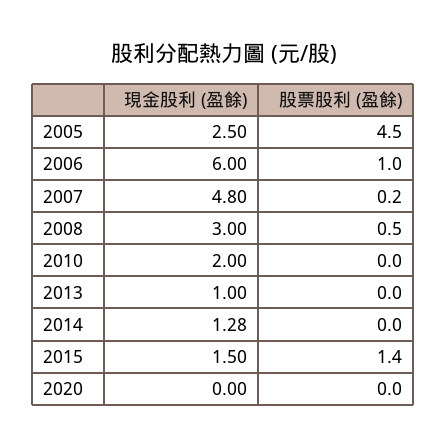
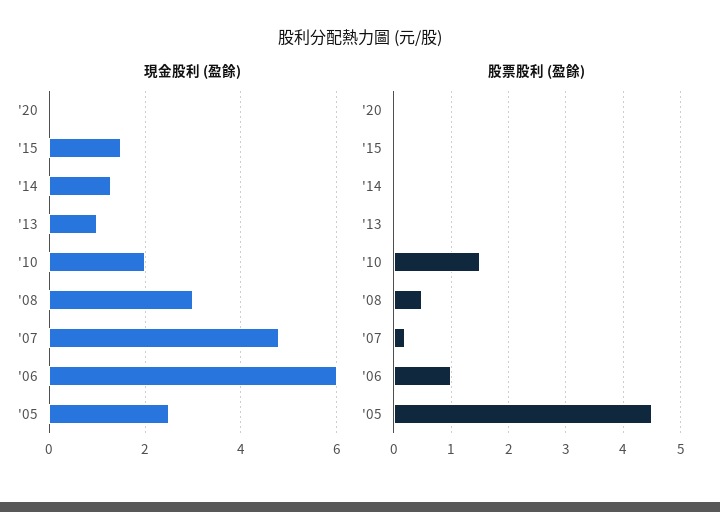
  {
    "現金股利 (盈餘)": {
      "2005": 2.5,
      "2006": 6,
      "2007": 4.8,
      "2008": 3,
      "2010": 2,
      "2013": 1,
      "2014": 1.28,
      "2015": 1.5,
      "2020": 0
    },
    "股票股利 (盈餘)": {
      "2005": 4.5,
      "2006": 1,
      "2007": 0.2,
      "2008": 0.5,
-     "2010": 0,
+     "2010": 1.5,
      "2013": 0,
      "2014": 0,
-     "2015": 1.4,
+     "2015": 0,
      "2020": 0
    }
  }

